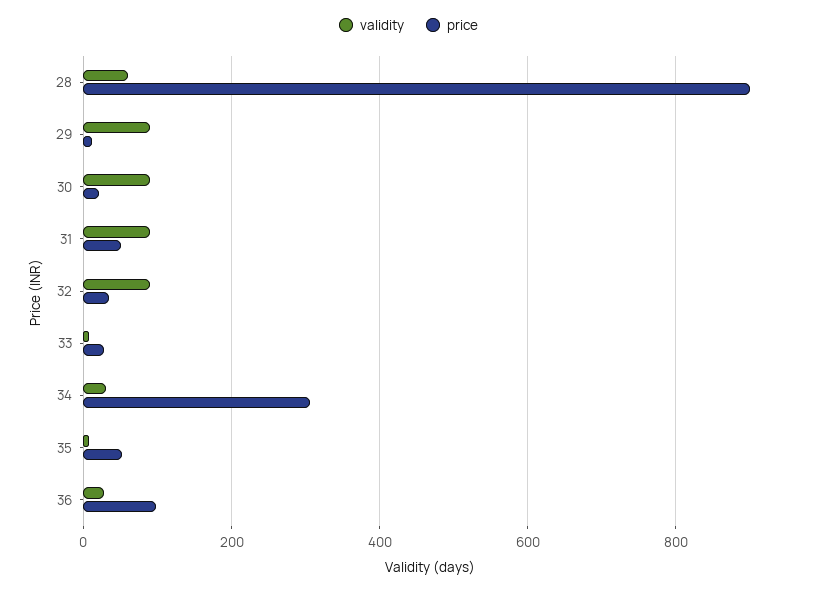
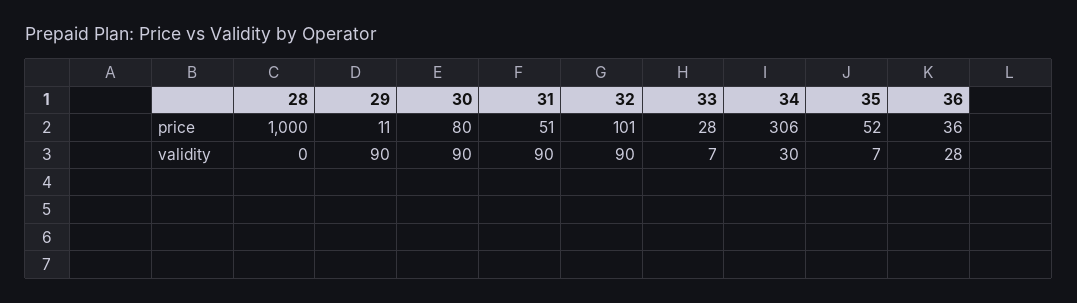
  {
    "validity": {
-     "28": 60,
+     "28": 0,
      "29": 90,
      "30": 90,
      "31": 90,
      "32": 90,
      "33": 7,
      "34": 30,
      "35": 7,
      "36": 28
    },
    "price": {
-     "28": 900,
+     "28": 1000,
      "29": 11,
-     "30": 20,
+     "30": 80,
      "31": 51,
-     "32": 40,
+     "32": 101,
      "33": 28,
      "34": 306,
      "35": 52,
-     "36": 100
+     "36": 36
    }
  }

